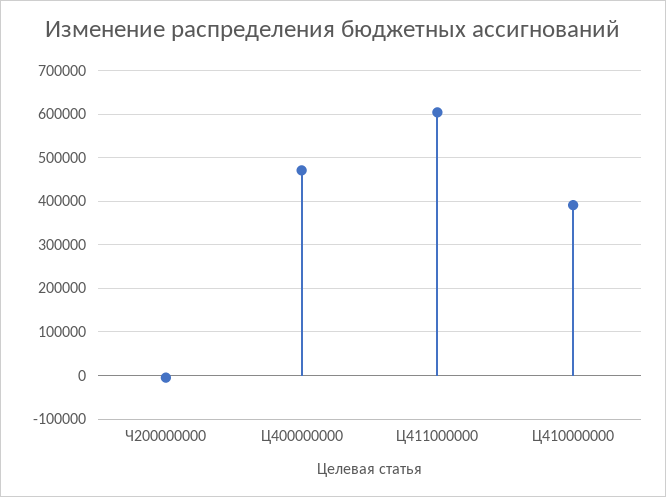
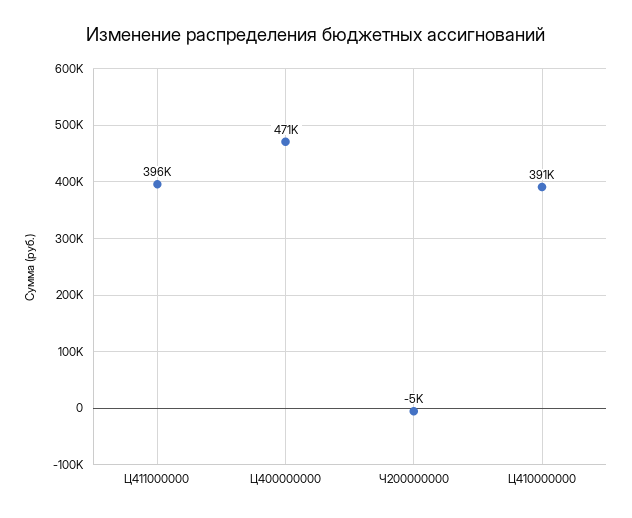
  {
    "Ч200000000": -5000,
    "Ц400000000": 471000,
-   "Ц411000000": 600000,
+   "Ц411000000": 396000,
    "Ц410000000": 391000
  }

